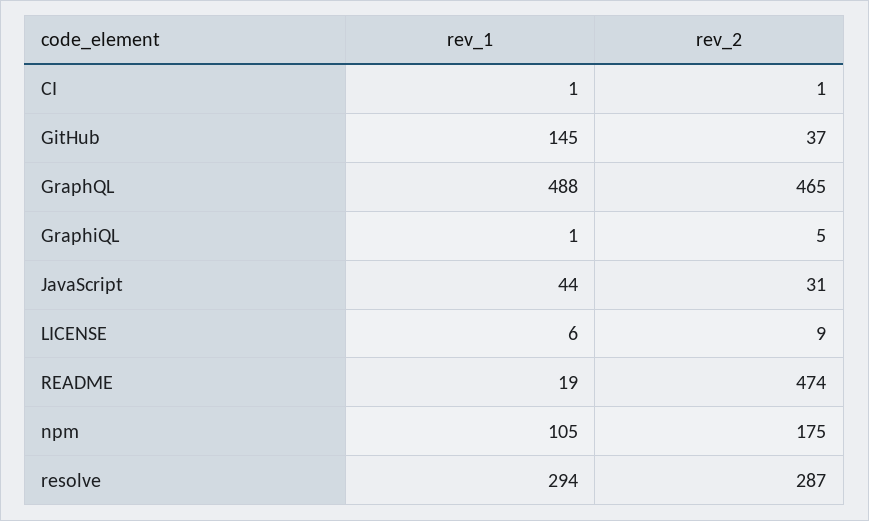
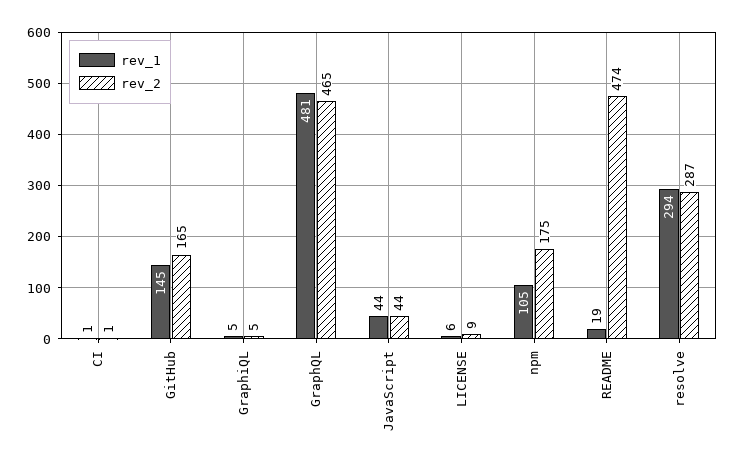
  {
    "rev_1": {
      "CI": 1,
      "GitHub": 145,
-     "GraphQL": 488,
+     "GraphQL": 481,
-     "GraphiQL": 1,
+     "GraphiQL": 5,
      "JavaScript": 44,
      "LICENSE": 6,
      "README": 19,
      "npm": 105,
      "resolve": 294
    },
    "rev_2": {
      "CI": 1,
-     "GitHub": 37,
+     "GitHub": 165,
      "GraphQL": 465,
      "GraphiQL": 5,
-     "JavaScript": 31,
+     "JavaScript": 44,
      "LICENSE": 9,
      "README": 474,
      "npm": 175,
      "resolve": 287
    }
  }

